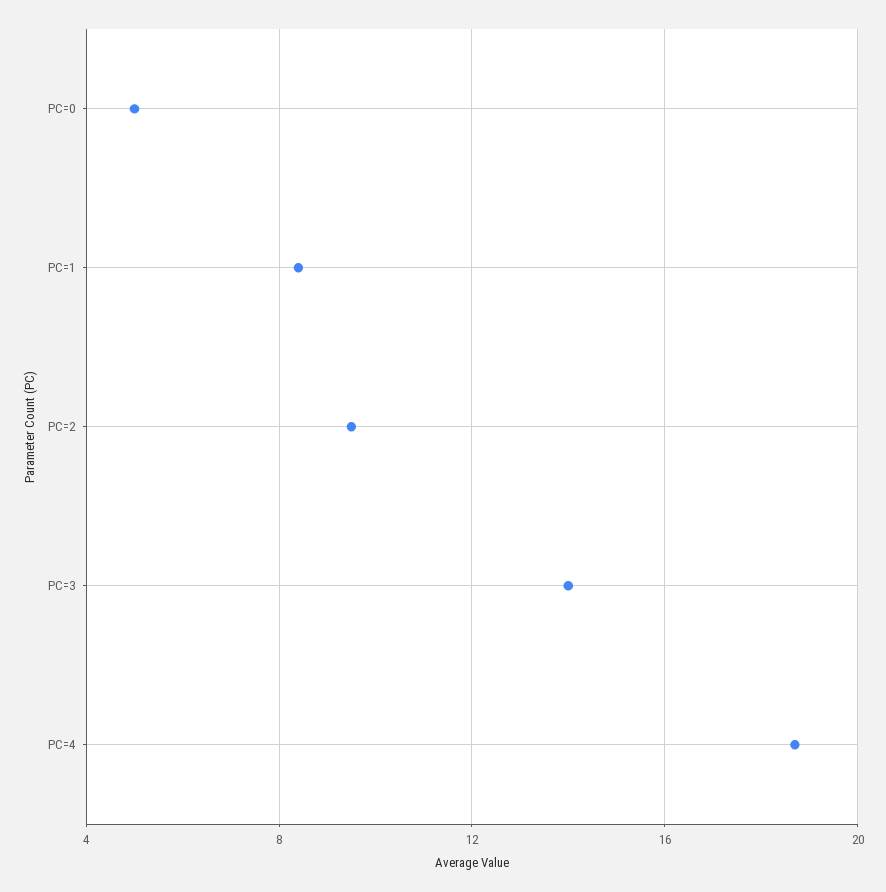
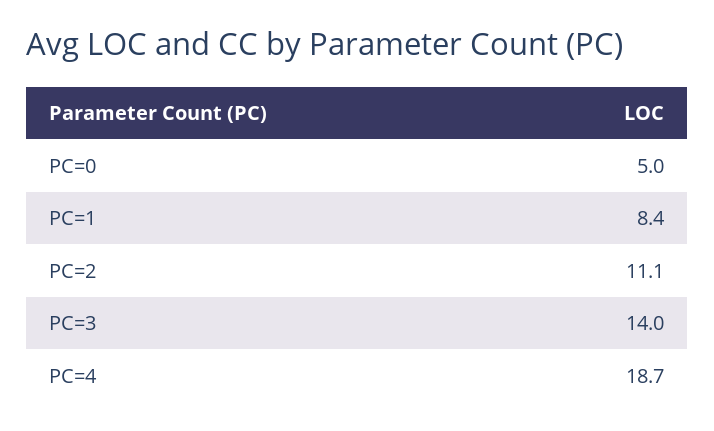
  {
    "PC=0": 5,
    "PC=1": 8.4,
-   "PC=2": 9.5,
+   "PC=2": 11.1,
    "PC=3": 14,
    "PC=4": 18.7
  }

